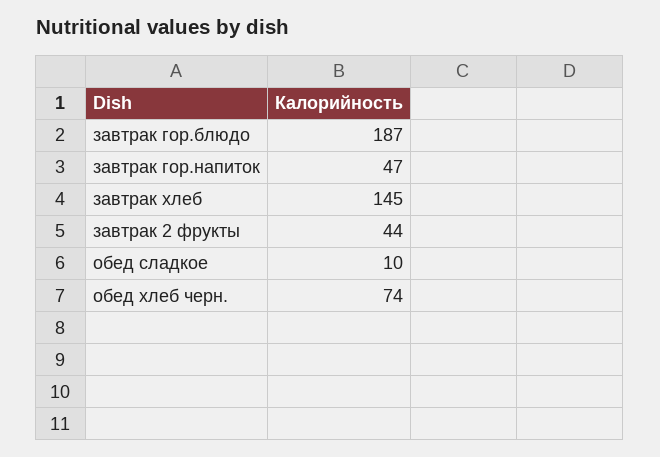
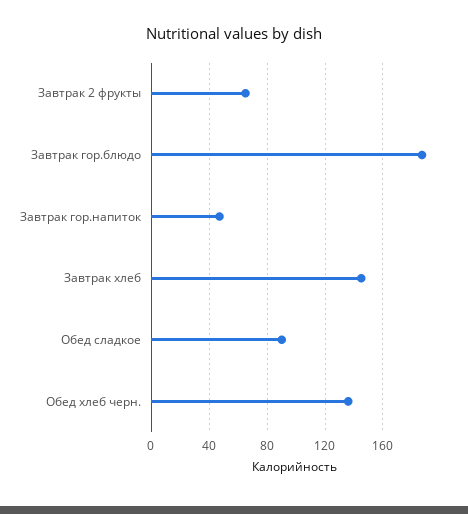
  {
    "завтрак гор.блюдо": 187,
    "завтрак гор.напиток": 47,
    "завтрак хлеб": 145,
-   "завтрак 2 фрукты": 44,
+   "завтрак 2 фрукты": 65,
-   "обед сладкое": 10,
+   "обед сладкое": 90,
-   "обед хлеб черн.": 74
+   "обед хлеб черн.": 135
  }

